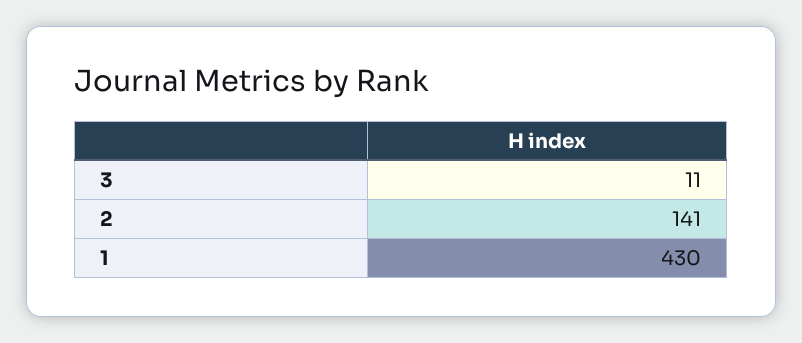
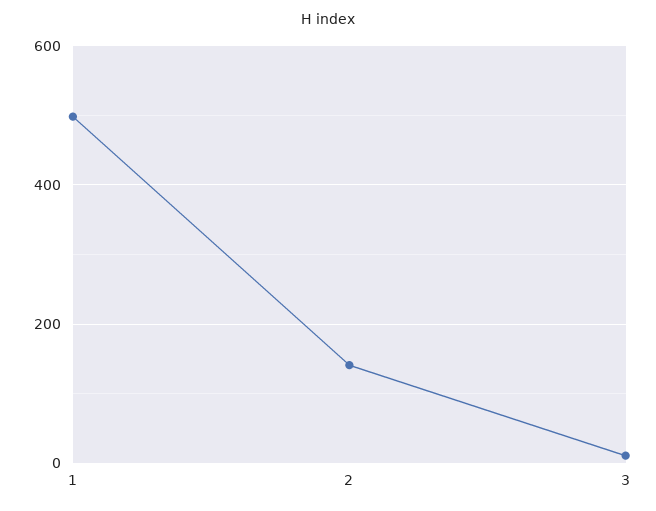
  {
    "3": 11,
    "2": 141,
-   "1": 430
+   "1": 500
  }

